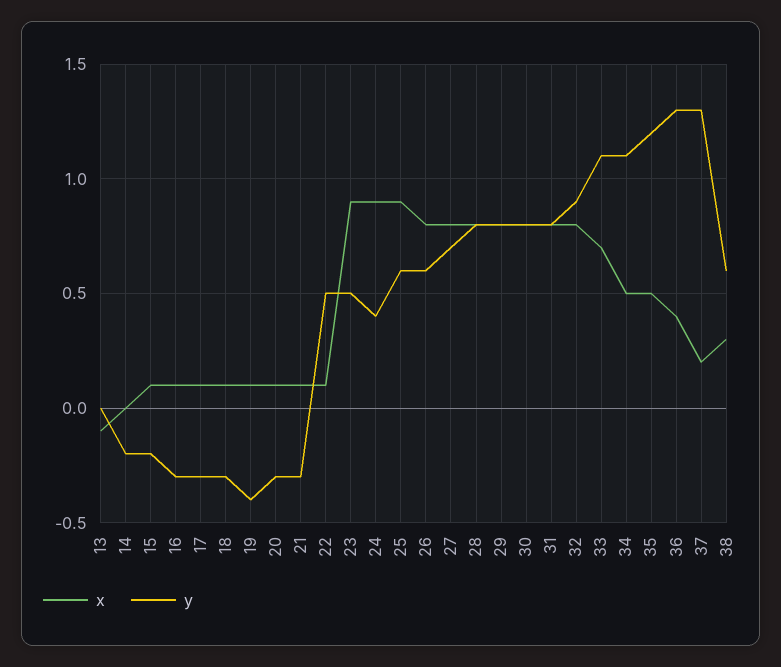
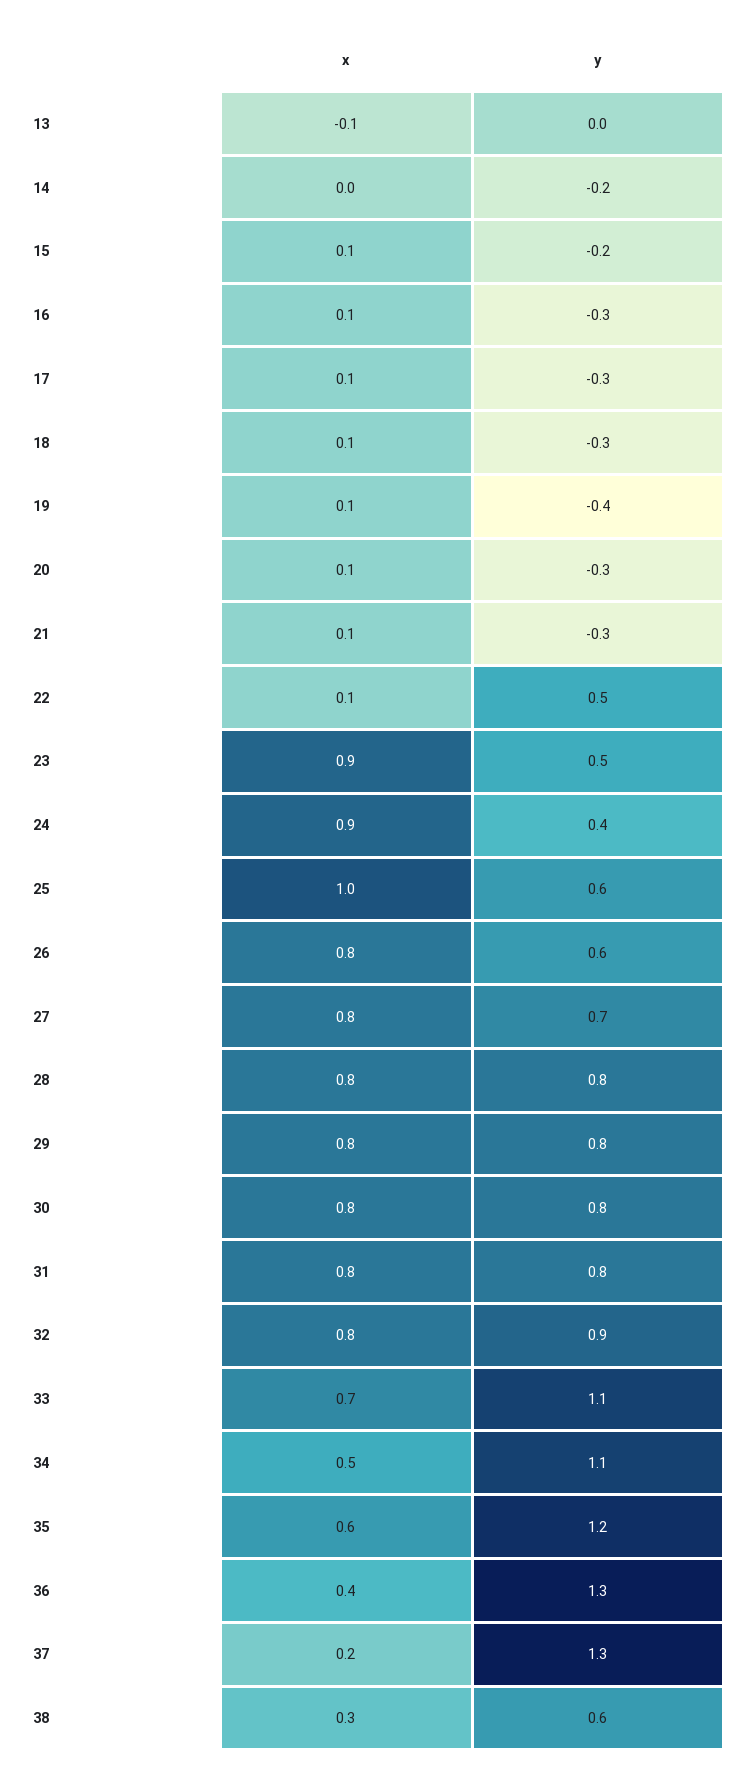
  {
    "x": {
      "13": -0.1,
      "14": 0,
      "15": 0.1,
      "16": 0.1,
      "17": 0.1,
      "18": 0.1,
      "19": 0.1,
      "20": 0.1,
      "21": 0.1,
      "22": 0.1,
      "23": 0.9,
      "24": 0.9,
-     "25": 0.9,
+     "25": 1,
      "26": 0.8,
      "27": 0.8,
      "28": 0.8,
      "29": 0.8,
      "30": 0.8,
      "31": 0.8,
      "32": 0.8,
      "33": 0.7,
      "34": 0.5,
-     "35": 0.5,
+     "35": 0.6,
      "36": 0.4,
      "37": 0.2,
      "38": 0.3
    },
    "y": {
      "13": 0,
      "14": -0.2,
      "15": -0.2,
      "16": -0.3,
      "17": -0.3,
      "18": -0.3,
      "19": -0.4,
      "20": -0.3,
      "21": -0.3,
      "22": 0.5,
      "23": 0.5,
      "24": 0.4,
      "25": 0.6,
      "26": 0.6,
      "27": 0.7,
      "28": 0.8,
      "29": 0.8,
      "30": 0.8,
      "31": 0.8,
      "32": 0.9,
      "33": 1.1,
      "34": 1.1,
      "35": 1.2,
      "36": 1.3,
      "37": 1.3,
      "38": 0.6
    }
  }

